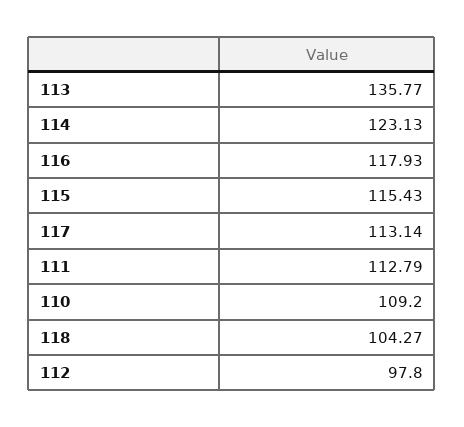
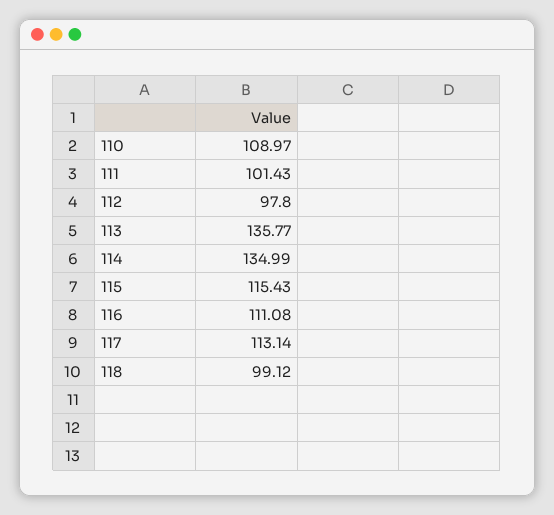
  {
    "113": 135.77,
-   "114": 123.13,
+   "114": 134.99,
-   "116": 117.93,
+   "116": 111.08,
    "115": 115.43,
    "117": 113.14,
-   "111": 112.79,
+   "111": 101.43,
-   "110": 109.2,
+   "110": 108.97,
-   "118": 104.27,
+   "118": 99.12,
    "112": 97.8
  }

